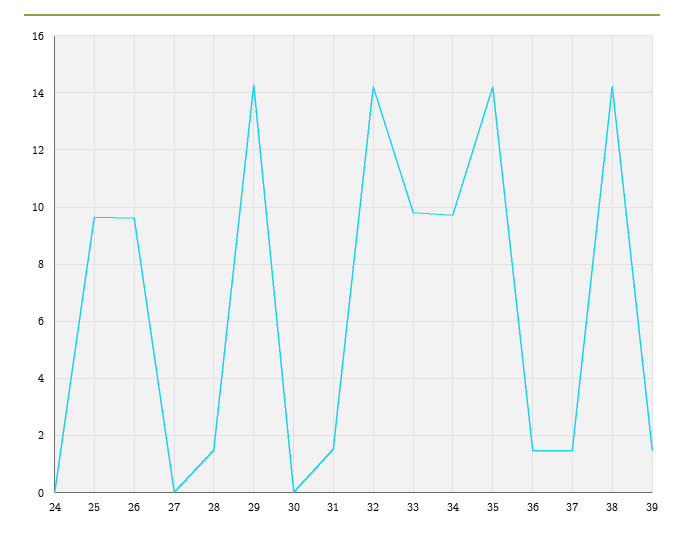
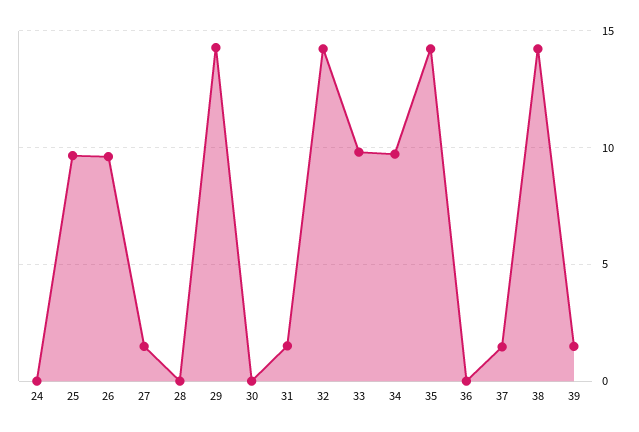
  {
    "24": 0,
    "25": 9.75,
    "26": 9.5,
-   "27": 0,
+   "27": 1.5,
-   "28": 1.5,
+   "28": 0,
    "29": 14.25,
    "30": 0,
    "31": 1.5,
    "32": 14.25,
    "33": 9.75,
    "34": 9.75,
    "35": 14.25,
-   "36": 1.5,
+   "36": 0,
    "37": 1.5,
    "38": 14.25,
    "39": 1.5
  }

